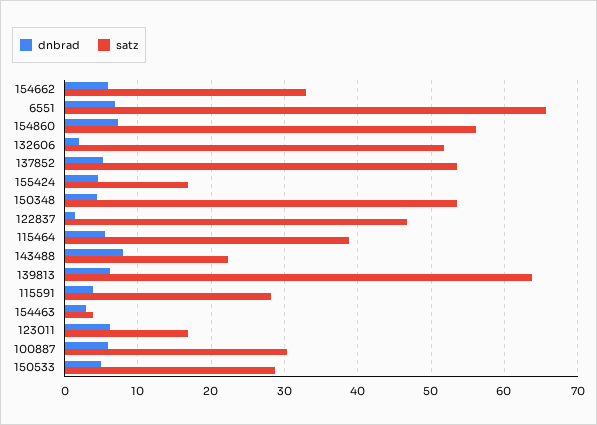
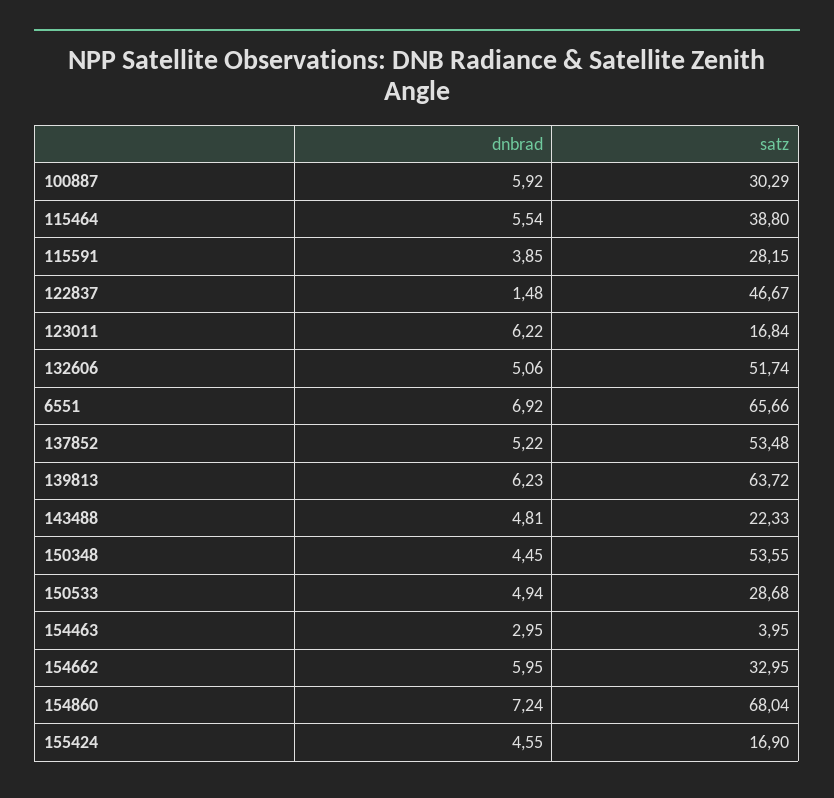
  {
    "dnbrad": {
      "154662": 5.95,
      "6551": 6.92,
      "154860": 7.24,
-     "132606": 2,
+     "132606": 5.06,
      "137852": 5.22,
      "155424": 4.55,
      "150348": 4.45,
      "122837": 1.48,
      "115464": 5.54,
-     "143488": 8,
+     "143488": 4.81,
      "139813": 6.23,
      "115591": 3.85,
      "154463": 2.95,
      "123011": 6.22,
      "100887": 5.92,
      "150533": 4.94
    },
    "satz": {
      "154662": 32.95,
      "6551": 65.66,
-     "154860": 56,
+     "154860": 68.04,
      "132606": 51.74,
      "137852": 53.48,
      "155424": 16.9,
      "150348": 53.55,
      "122837": 46.67,
      "115464": 38.8,
      "143488": 22.33,
      "139813": 63.72,
      "115591": 28.15,
      "154463": 3.95,
      "123011": 16.84,
      "100887": 30.29,
      "150533": 28.68
    }
  }

